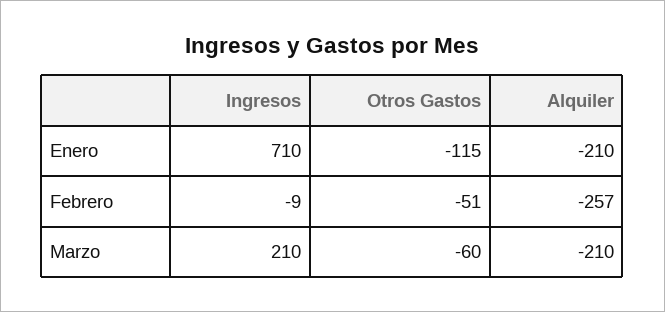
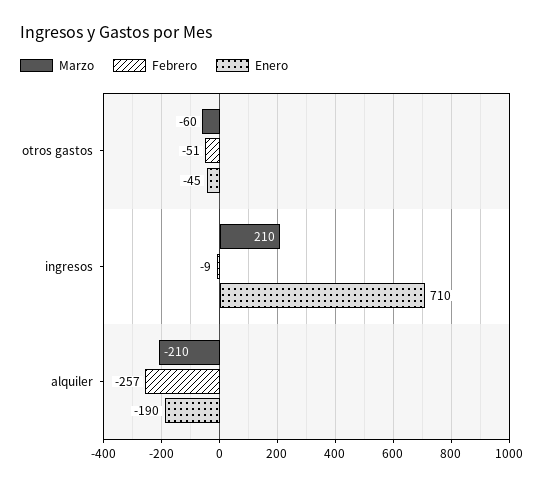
  {
    "Enero": {
      "Ingresos": 710,
-     "Otros Gastos": -115,
+     "Otros Gastos": -45,
-     "Alquiler": -210
+     "Alquiler": -190
    },
    "Febrero": {
      "Ingresos": -9,
      "Otros Gastos": -51,
      "Alquiler": -257
    },
    "Marzo": {
      "Ingresos": 210,
      "Otros Gastos": -60,
      "Alquiler": -210
    }
  }

